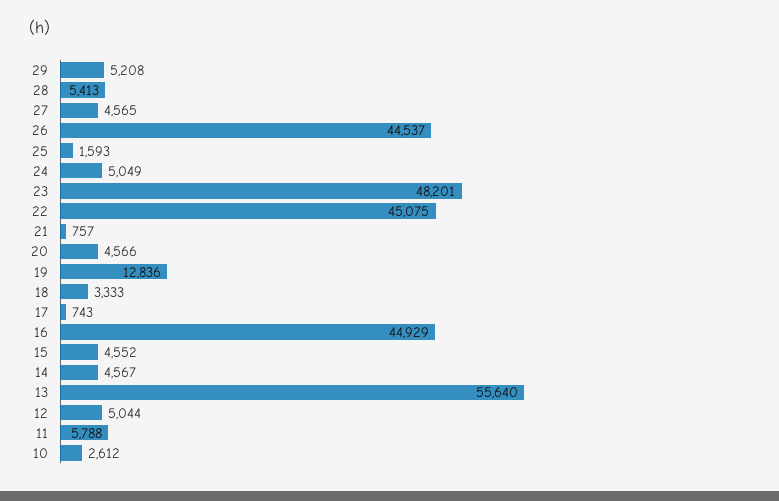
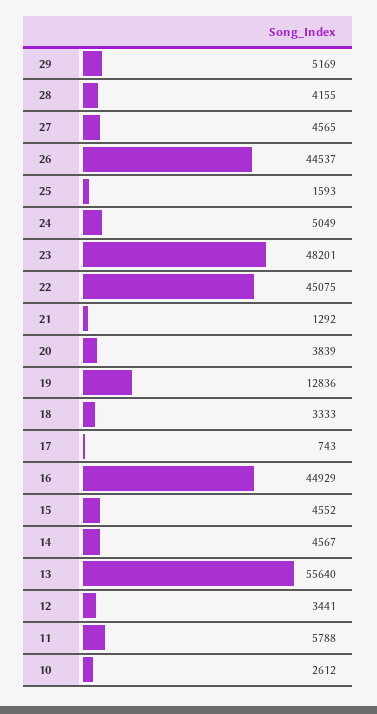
  {
-   "29": 5208,
+   "29": 5169,
-   "28": 5413,
+   "28": 4155,
    "27": 4565,
    "26": 44537,
    "25": 1593,
    "24": 5049,
    "23": 48201,
    "22": 45075,
-   "21": 757,
+   "21": 1292,
-   "20": 4566,
+   "20": 3839,
    "19": 12836,
    "18": 3333,
    "17": 743,
    "16": 44929,
    "15": 4552,
    "14": 4567,
    "13": 55640,
-   "12": 5044,
+   "12": 3441,
    "11": 5788,
    "10": 2612
  }

